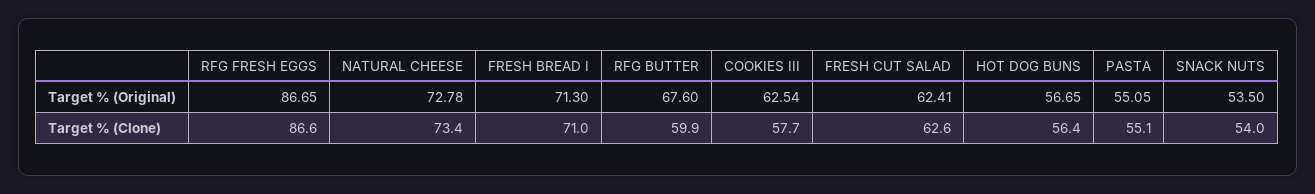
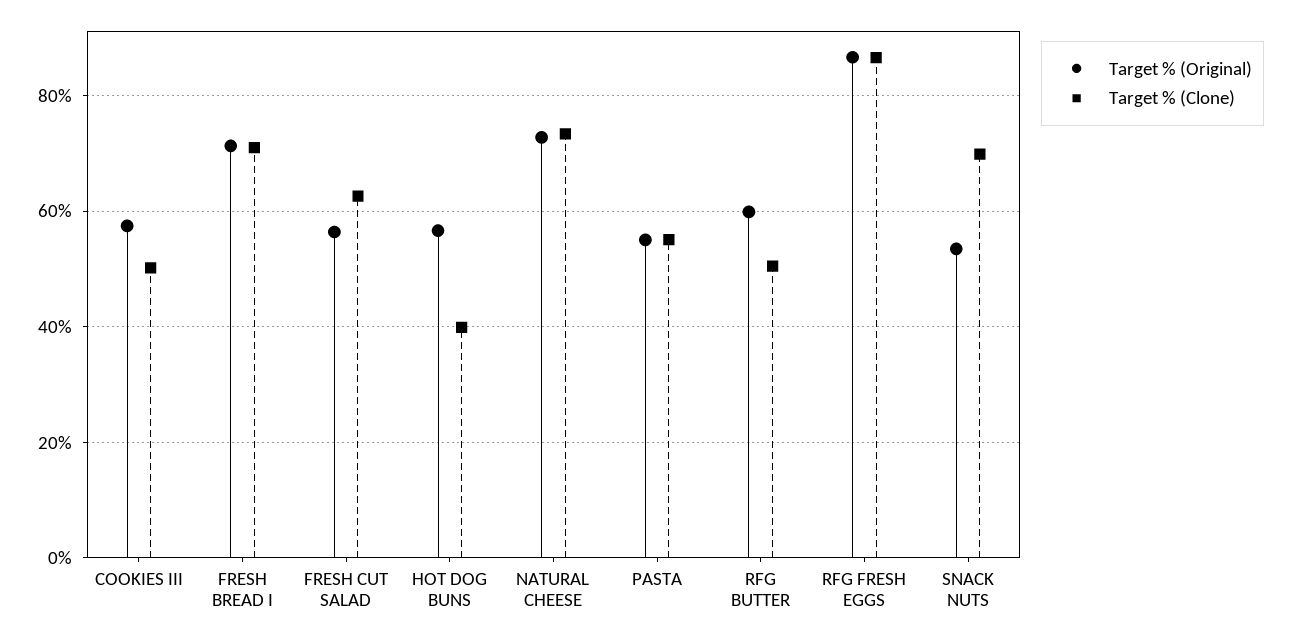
  {
    "Target % (Original)": {
      "RFG FRESH EGGS": 86.65,
      "NATURAL CHEESE": 72.78,
      "FRESH BREAD I": 71.3,
-     "RFG BUTTER": 67.6,
+     "RFG BUTTER": 60,
-     "COOKIES III": 62.54,
+     "COOKIES III": 58,
-     "FRESH CUT SALAD": 62.41,
+     "FRESH CUT SALAD": 56,
      "HOT DOG BUNS": 56.65,
      "PASTA": 55.05,
      "SNACK NUTS": 53.5
    },
    "Target % (Clone)": {
      "RFG FRESH EGGS": 86.6,
      "NATURAL CHEESE": 73.4,
      "FRESH BREAD I": 71,
-     "RFG BUTTER": 59.9,
+     "RFG BUTTER": 50,
-     "COOKIES III": 57.7,
+     "COOKIES III": 50,
      "FRESH CUT SALAD": 62.6,
-     "HOT DOG BUNS": 56.4,
+     "HOT DOG BUNS": 40,
      "PASTA": 55.1,
-     "SNACK NUTS": 54
+     "SNACK NUTS": 70
    }
  }

